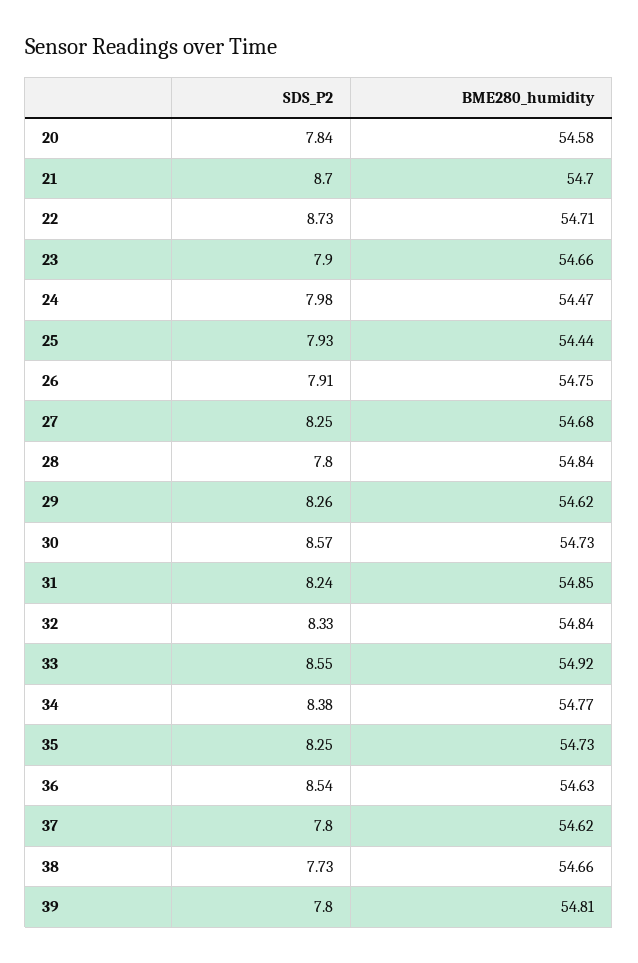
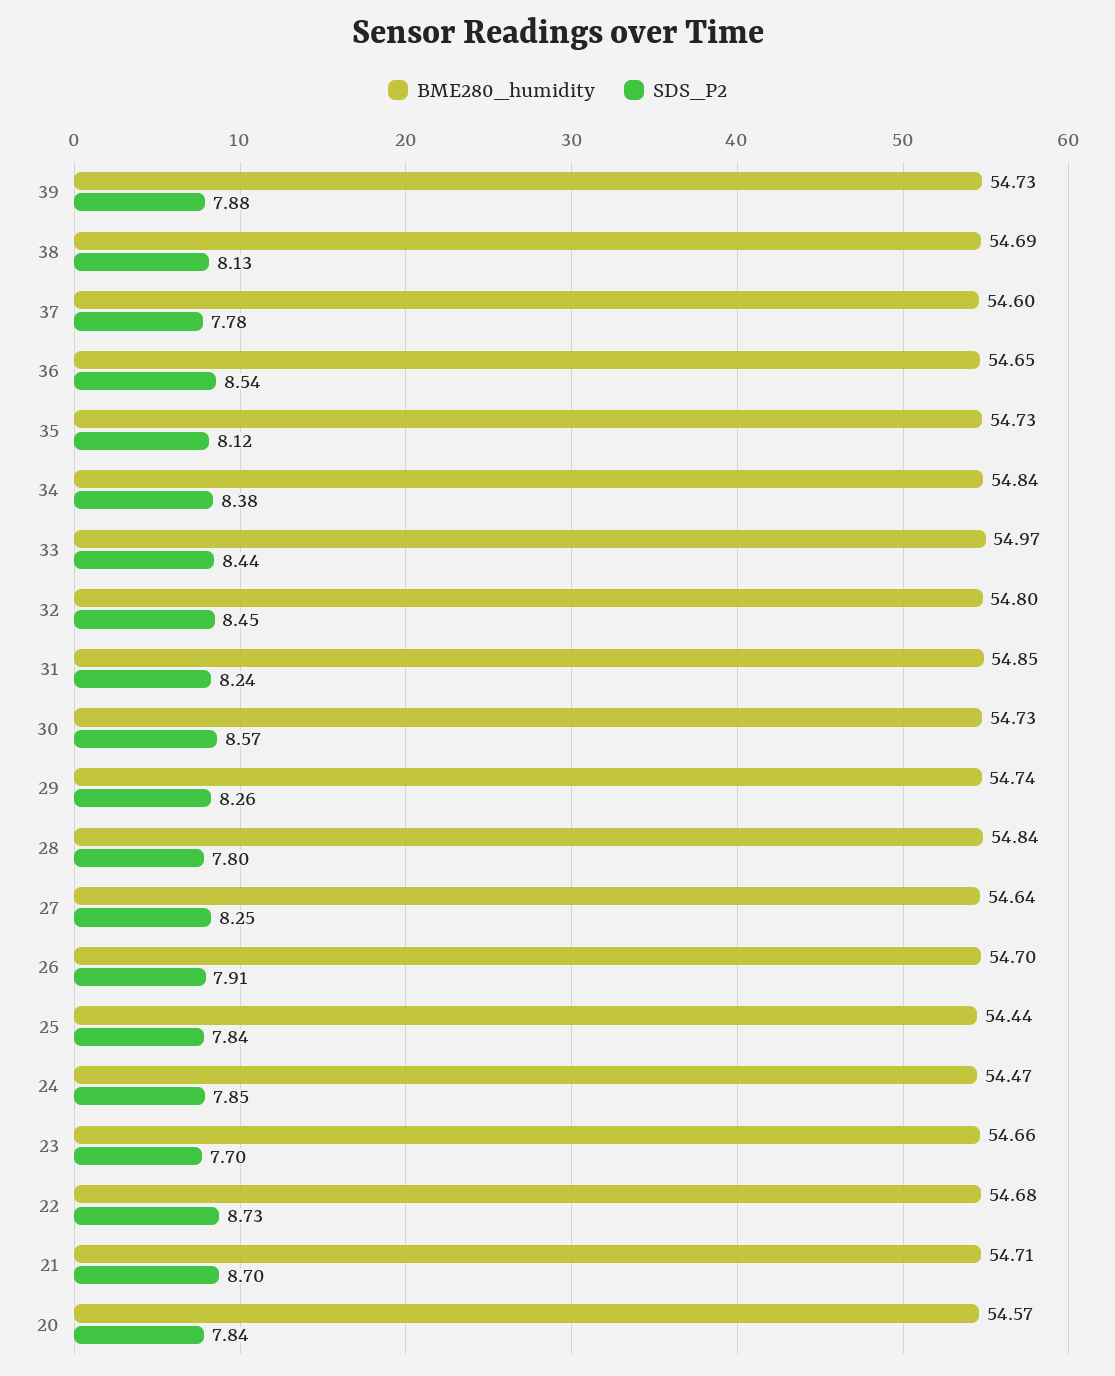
  {
    "SDS_P2": {
      "20": 7.84,
      "21": 8.7,
      "22": 8.73,
-     "23": 7.9,
+     "23": 7.7,
-     "24": 7.98,
+     "24": 7.85,
-     "25": 7.93,
+     "25": 7.84,
      "26": 7.91,
      "27": 8.25,
      "28": 7.8,
      "29": 8.26,
      "30": 8.57,
      "31": 8.24,
-     "32": 8.33,
+     "32": 8.45,
-     "33": 8.55,
+     "33": 8.44,
      "34": 8.38,
-     "35": 8.25,
+     "35": 8.12,
      "36": 8.54,
-     "37": 7.8,
+     "37": 7.78,
-     "38": 7.73,
+     "38": 8.13,
-     "39": 7.8
+     "39": 7.88
    },
    "BME280_humidity": {
-     "20": 54.58,
+     "20": 54.57,
-     "21": 54.7,
+     "21": 54.71,
-     "22": 54.71,
+     "22": 54.68,
      "23": 54.66,
      "24": 54.47,
      "25": 54.44,
-     "26": 54.75,
+     "26": 54.7,
-     "27": 54.68,
+     "27": 54.64,
      "28": 54.84,
-     "29": 54.62,
+     "29": 54.74,
      "30": 54.73,
      "31": 54.85,
-     "32": 54.84,
+     "32": 54.8,
-     "33": 54.92,
+     "33": 54.97,
-     "34": 54.77,
+     "34": 54.84,
      "35": 54.73,
-     "36": 54.63,
+     "36": 54.65,
-     "37": 54.62,
+     "37": 54.6,
-     "38": 54.66,
+     "38": 54.69,
-     "39": 54.81
+     "39": 54.73
    }
  }

